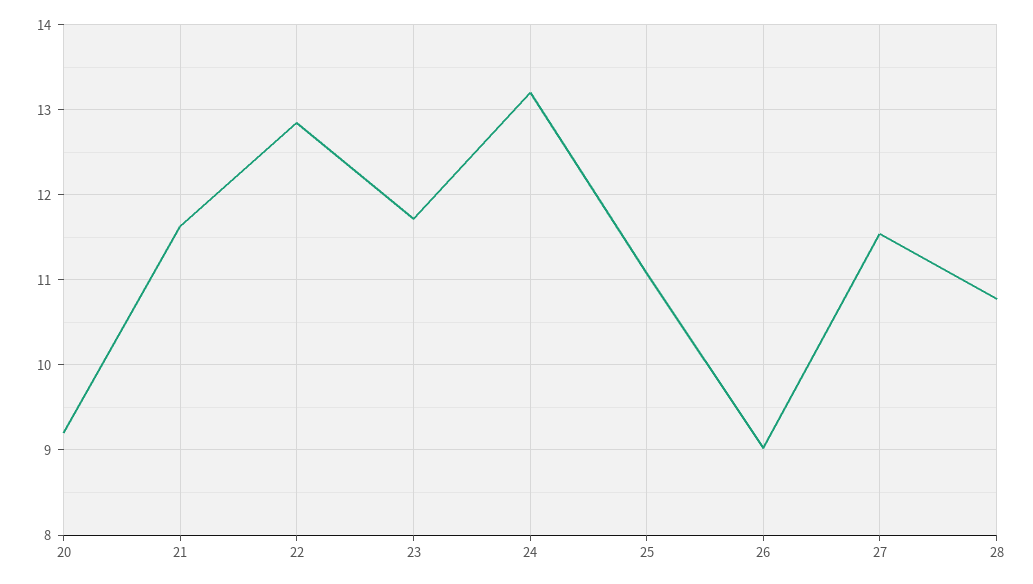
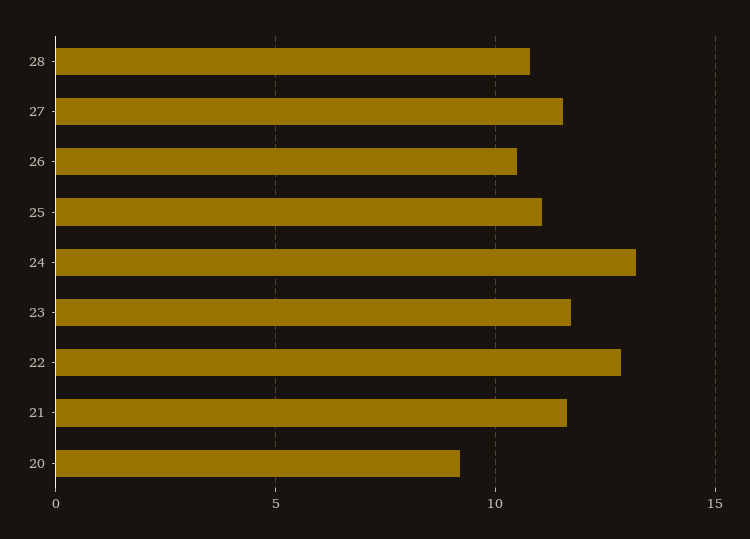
  {
    "20": 9.2,
    "21": 11.6,
    "22": 12.9,
    "23": 11.7,
    "24": 13.2,
    "25": 11.1,
-   "26": 9,
+   "26": 10.5,
    "27": 11.5,
    "28": 10.8
  }

